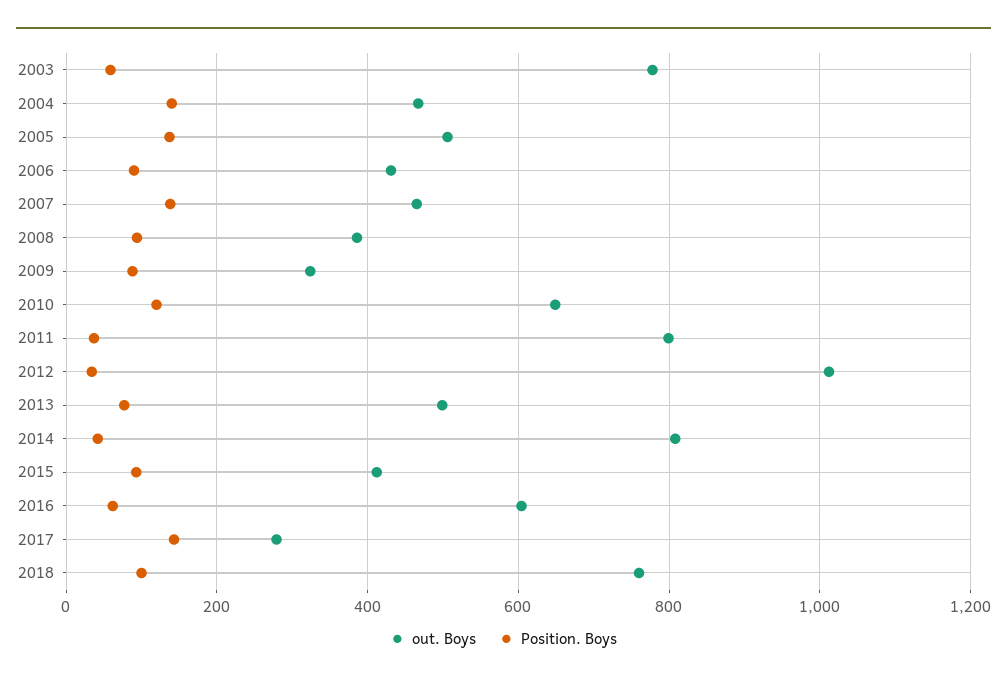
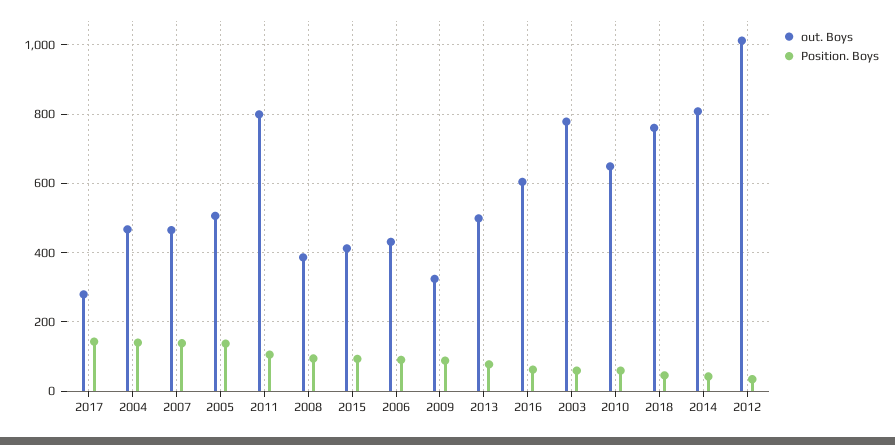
  {
    "out. Boys": {
      "2003": 780,
      "2004": 460,
      "2005": 500,
      "2006": 440,
      "2007": 460,
      "2008": 380,
      "2009": 320,
      "2010": 640,
      "2011": 800,
      "2012": 1020,
      "2013": 500,
      "2014": 800,
      "2015": 420,
      "2016": 600,
      "2017": 280,
      "2018": 760
    },
    "Position. Boys": {
      "2003": 60,
      "2004": 140,
      "2005": 140,
      "2006": 100,
      "2007": 140,
      "2008": 100,
      "2009": 80,
-     "2010": 120,
+     "2010": 60,
-     "2011": 40,
+     "2011": 100,
      "2012": 40,
      "2013": 80,
      "2014": 40,
      "2015": 100,
      "2016": 60,
      "2017": 140,
-     "2018": 100
+     "2018": 40
    }
  }

